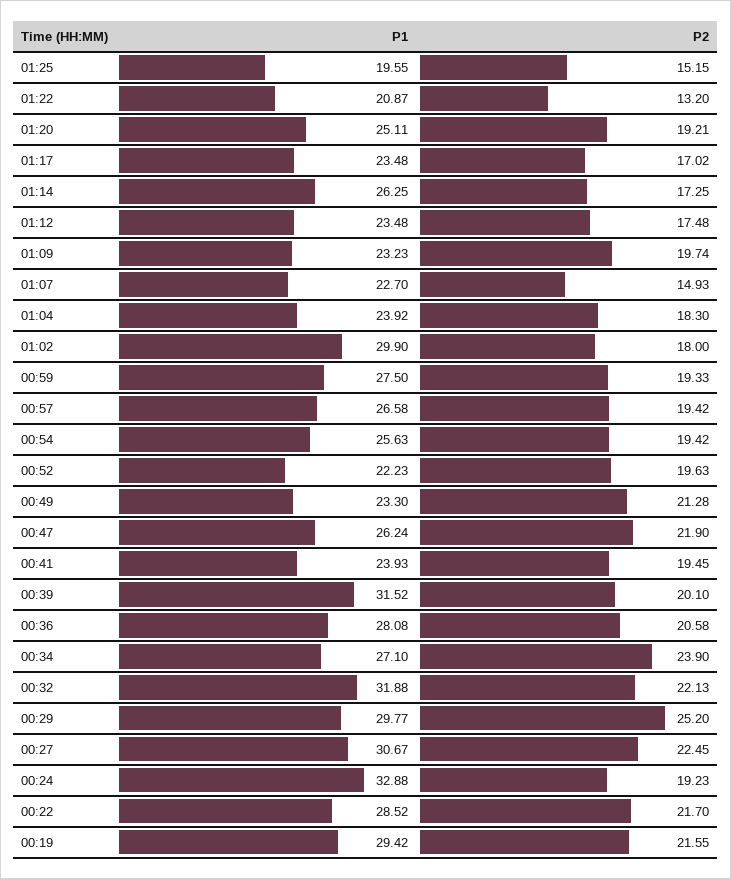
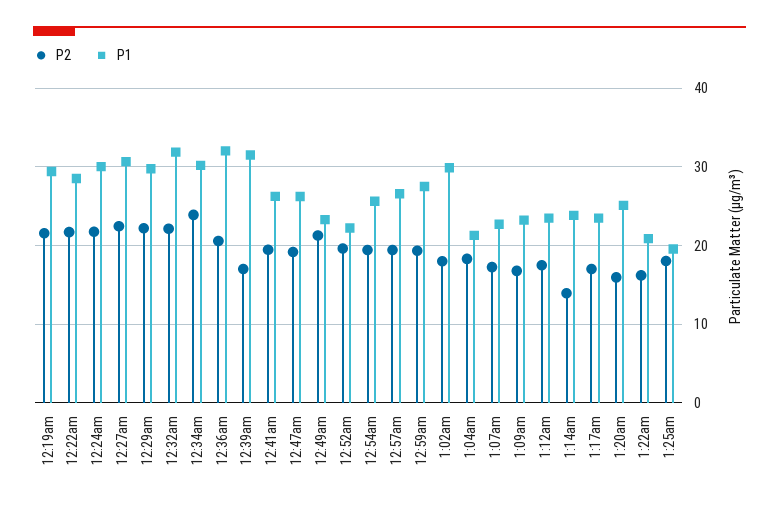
  {
    "P1": {
      "01:25": 19.55,
      "01:22": 20.87,
      "01:20": 25.11,
      "01:17": 23.48,
-     "01:14": 26.25,
+     "01:14": 24,
      "01:12": 23.48,
      "01:09": 23.23,
      "01:07": 22.7,
-     "01:04": 23.92,
+     "01:04": 21,
      "01:02": 29.9,
      "00:59": 27.5,
      "00:57": 26.58,
      "00:54": 25.63,
      "00:52": 22.23,
      "00:49": 23.3,
      "00:47": 26.24,
-     "00:41": 23.93,
+     "00:41": 26,
      "00:39": 31.52,
-     "00:36": 28.08,
+     "00:36": 32,
-     "00:34": 27.1,
+     "00:34": 30,
      "00:32": 31.88,
      "00:29": 29.77,
      "00:27": 30.67,
-     "00:24": 32.88,
+     "00:24": 30,
      "00:22": 28.52,
      "00:19": 29.42
    },
    "P2": {
-     "01:25": 15.15,
+     "01:25": 18,
-     "01:22": 13.2,
+     "01:22": 16,
-     "01:20": 19.21,
+     "01:20": 16,
      "01:17": 17.02,
-     "01:14": 17.25,
+     "01:14": 14,
      "01:12": 17.48,
-     "01:09": 19.74,
+     "01:09": 17,
-     "01:07": 14.93,
+     "01:07": 17,
      "01:04": 18.3,
      "01:02": 18,
      "00:59": 19.33,
      "00:57": 19.42,
      "00:54": 19.42,
      "00:52": 19.63,
      "00:49": 21.28,
-     "00:47": 21.9,
+     "00:47": 19,
      "00:41": 19.45,
-     "00:39": 20.1,
+     "00:39": 17,
      "00:36": 20.58,
      "00:34": 23.9,
      "00:32": 22.13,
-     "00:29": 25.2,
+     "00:29": 22,
      "00:27": 22.45,
-     "00:24": 19.23,
+     "00:24": 22,
      "00:22": 21.7,
      "00:19": 21.55
    }
  }

